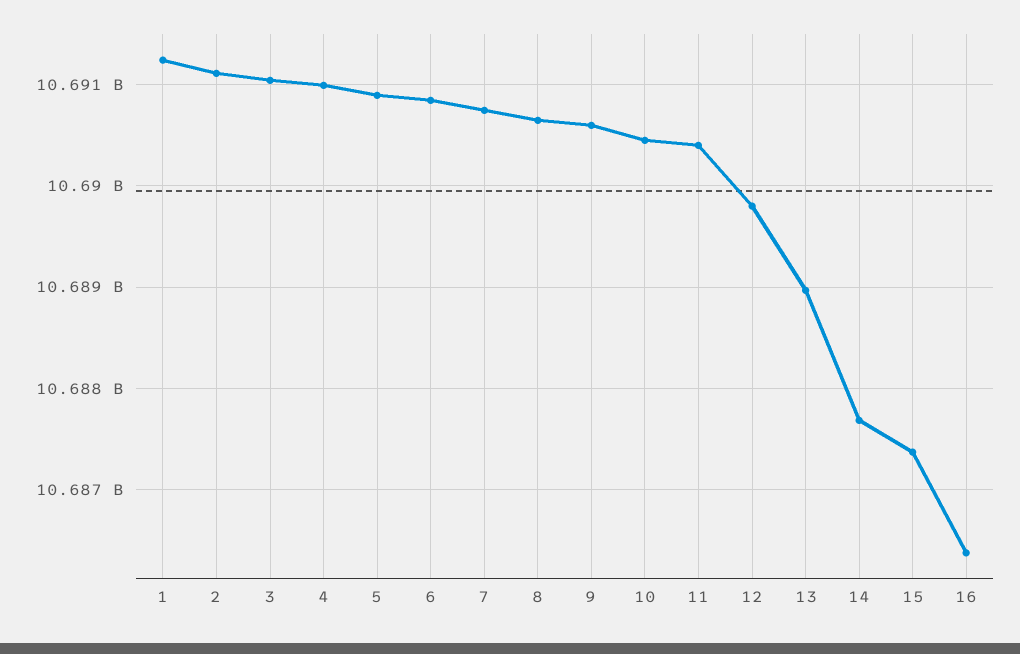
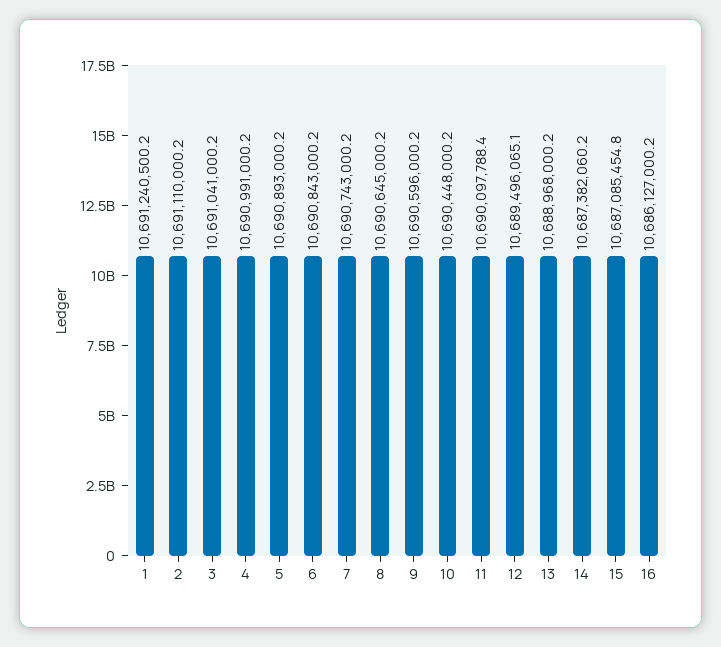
  {
    "1": 10691240500.2,
    "2": 10691110000.2,
    "3": 10691041000.2,
    "4": 10690991000.2,
    "5": 10690893000.2,
    "6": 10690843000.2,
    "7": 10690743000.2,
    "8": 10690645000.2,
    "9": 10690596000.2,
    "10": 10690448000.2,
-   "11": 10690400000,
+   "11": 10690097788.4,
-   "12": 10689800000,
+   "12": 10689496065.1,
    "13": 10688968000.2,
-   "14": 10687700000,
+   "14": 10687382060.2,
-   "15": 10687400000,
+   "15": 10687085454.8,
-   "16": 10686400000
+   "16": 10686127000.2
  }

